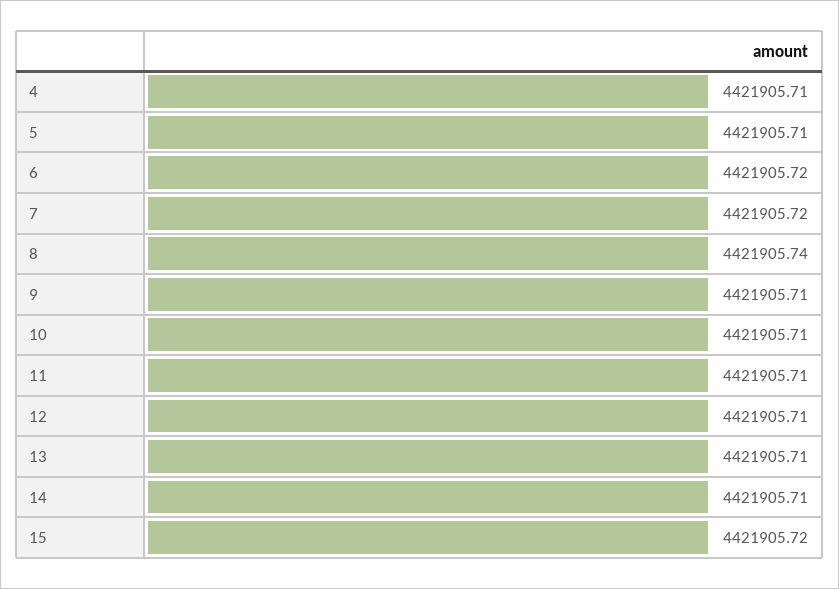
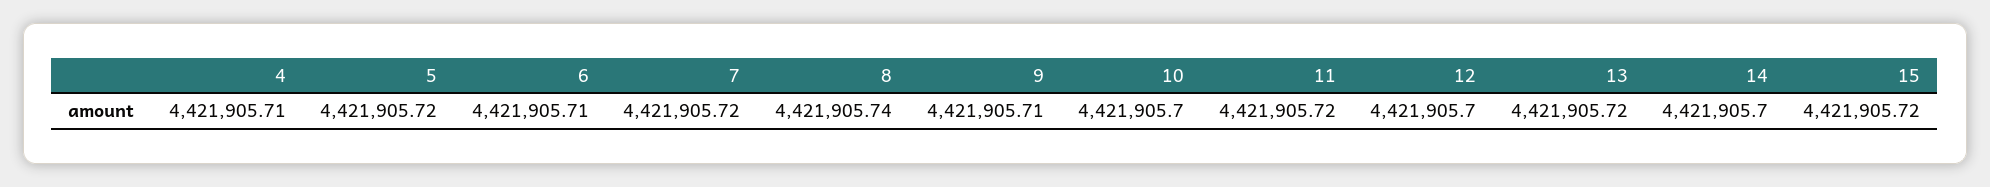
  {
    "4": 4421905.71,
-   "5": 4421905.71,
+   "5": 4421905.72,
-   "6": 4421905.72,
+   "6": 4421905.71,
    "7": 4421905.72,
    "8": 4421905.74,
    "9": 4421905.71,
-   "10": 4421905.71,
+   "10": 4421905.7,
-   "11": 4421905.71,
+   "11": 4421905.72,
-   "12": 4421905.71,
+   "12": 4421905.7,
-   "13": 4421905.71,
+   "13": 4421905.72,
-   "14": 4421905.71,
+   "14": 4421905.7,
    "15": 4421905.72
  }

